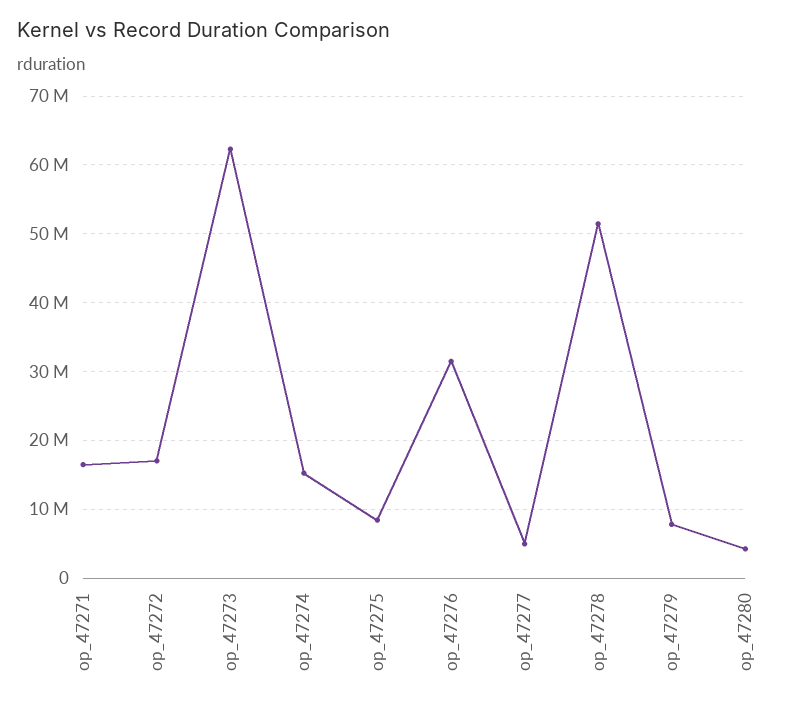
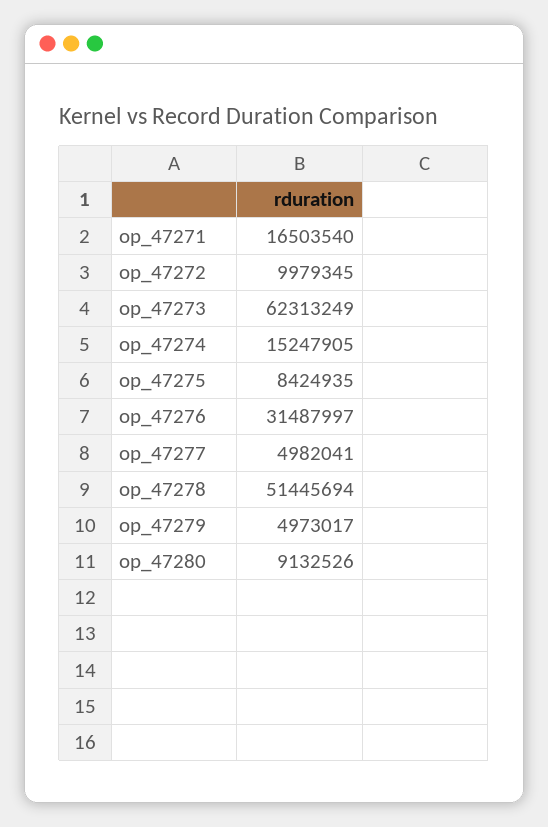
  {
    "op_47271": 16503540,
-   "op_47272": 17000000,
+   "op_47272": 9979345,
    "op_47273": 62313249,
    "op_47274": 15247905,
    "op_47275": 8424935,
    "op_47276": 31487997,
    "op_47277": 4982041,
    "op_47278": 51445694,
-   "op_47279": 8000000,
+   "op_47279": 4973017,
-   "op_47280": 4000000
+   "op_47280": 9132526
  }

